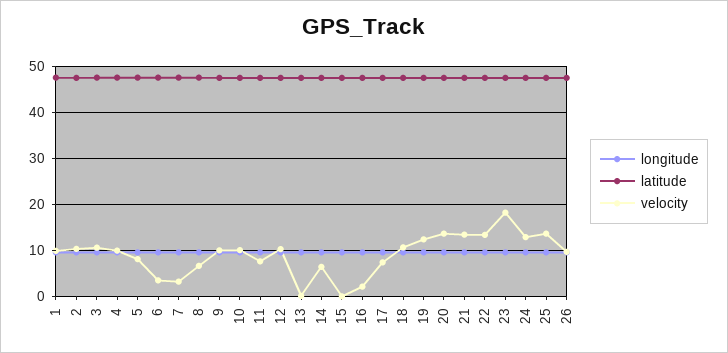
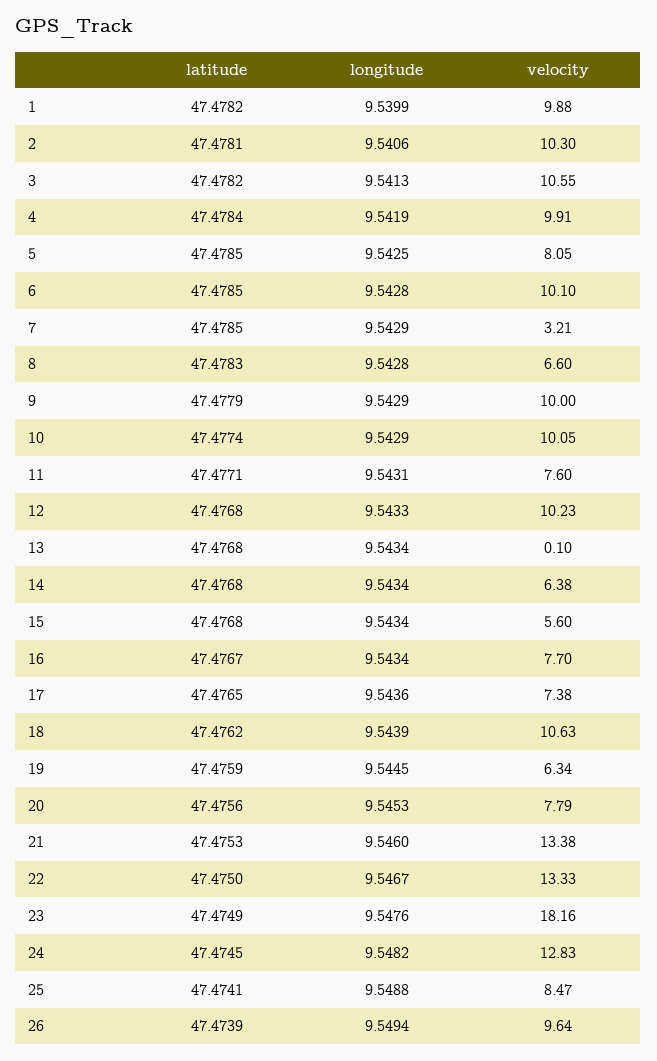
  {
    "longitude": {
      "1": 9.5399,
      "2": 9.5406,
      "3": 9.5413,
      "4": 9.5419,
      "5": 9.5425,
      "6": 9.5428,
      "7": 9.5429,
      "8": 9.5428,
      "9": 9.5429,
      "10": 9.5429,
      "11": 9.5431,
      "12": 9.5433,
      "13": 9.5434,
      "14": 9.5434,
      "15": 9.5434,
      "16": 9.5434,
      "17": 9.5436,
      "18": 9.5439,
      "19": 9.5445,
      "20": 9.5453,
      "21": 9.546,
      "22": 9.5467,
      "23": 9.5476,
      "24": 9.5482,
      "25": 9.5488,
      "26": 9.5494
    },
    "latitude": {
      "1": 47.4782,
      "2": 47.4781,
      "3": 47.4782,
      "4": 47.4784,
      "5": 47.4785,
      "6": 47.4785,
      "7": 47.4785,
      "8": 47.4783,
      "9": 47.4779,
      "10": 47.4774,
      "11": 47.4771,
      "12": 47.4768,
      "13": 47.4768,
      "14": 47.4768,
      "15": 47.4768,
      "16": 47.4767,
      "17": 47.4765,
      "18": 47.4762,
      "19": 47.4759,
      "20": 47.4756,
      "21": 47.4753,
      "22": 47.475,
      "23": 47.4749,
      "24": 47.4745,
      "25": 47.4741,
      "26": 47.4739
    },
    "velocity": {
      "1": 9.88,
      "2": 10.3,
      "3": 10.55,
      "4": 9.91,
      "5": 8.05,
-     "6": 4,
+     "6": 10.1,
      "7": 3.21,
      "8": 6.6,
      "9": 10,
      "10": 10.05,
      "11": 7.6,
      "12": 10.23,
      "13": 0.1,
      "14": 6.38,
-     "15": 0,
+     "15": 5.6,
-     "16": 2,
+     "16": 7.7,
      "17": 7.38,
      "18": 10.63,
-     "19": 12,
+     "19": 6.34,
-     "20": 14,
+     "20": 7.79,
      "21": 13.38,
      "22": 13.33,
      "23": 18.16,
      "24": 12.83,
-     "25": 14,
+     "25": 8.47,
      "26": 9.64
    }
  }

